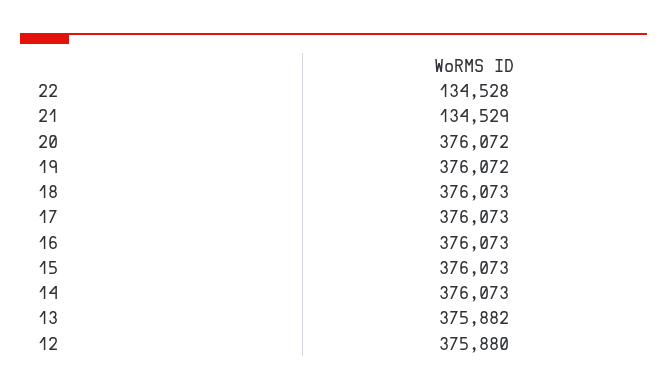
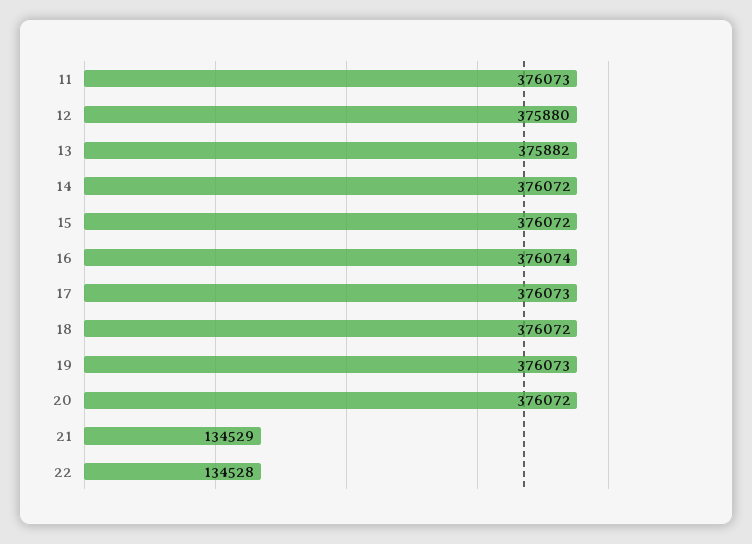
  {
    "22": 134528,
    "21": 134529,
    "20": 376072,
-   "19": 376072,
+   "19": 376073,
-   "18": 376073,
+   "18": 376072,
    "17": 376073,
-   "16": 376073,
+   "16": 376074,
-   "15": 376073,
+   "15": 376072,
-   "14": 376073,
+   "14": 376072,
    "13": 375882,
-   "12": 375880
+   "12": 375880,
+   "11": 376073
  }

